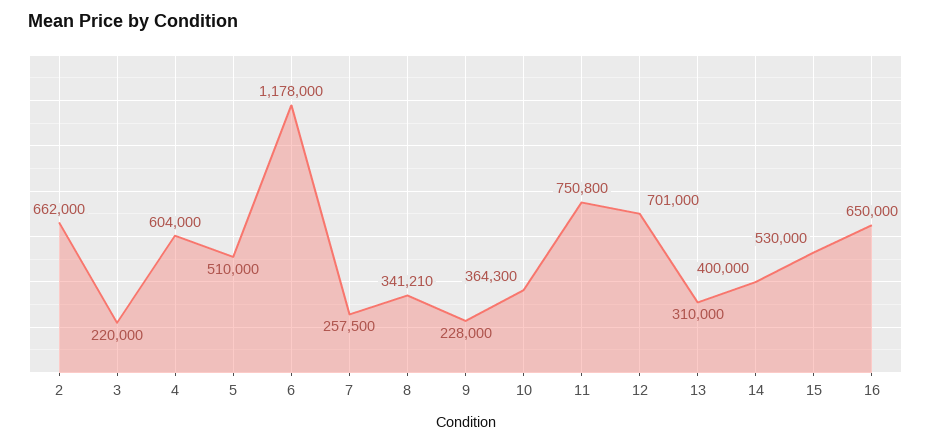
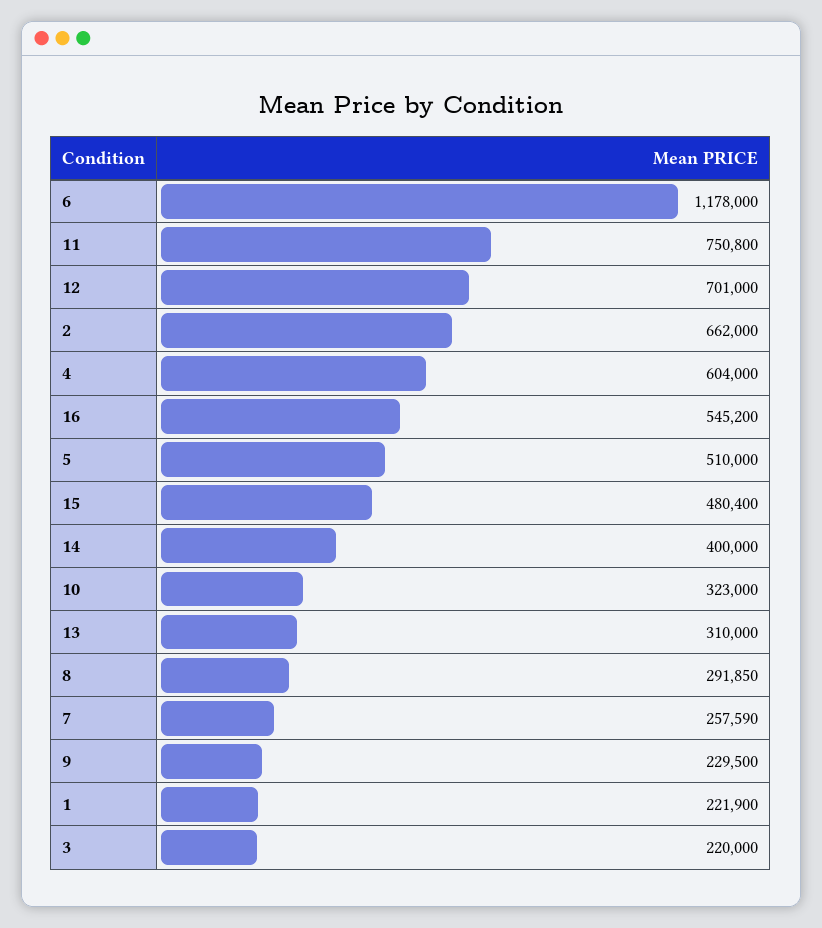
  {
    "2": 662000,
    "3": 220000,
    "4": 604000,
    "5": 510000,
    "6": 1178000,
-   "7": 257500,
+   "7": 257590,
-   "8": 341210,
+   "8": 291850,
-   "9": 228000,
+   "9": 229500,
-   "10": 364300,
+   "10": 323000,
    "11": 750800,
    "12": 701000,
    "13": 310000,
    "14": 400000,
-   "15": 530000,
+   "15": 480400,
-   "16": 650000
+   "16": 545200,
+   "1": 221900
  }

